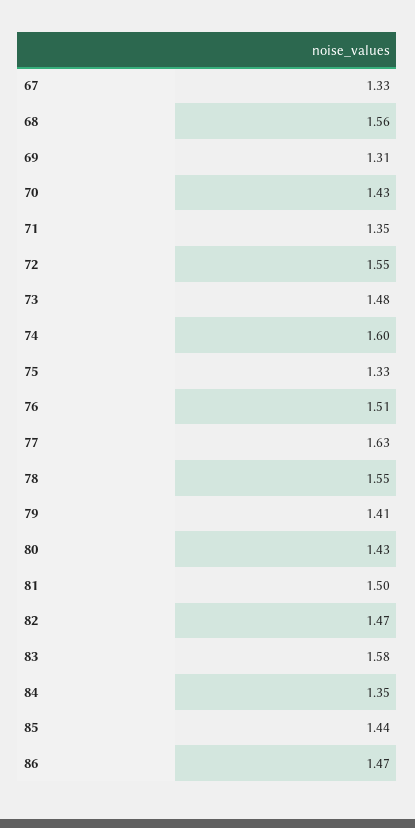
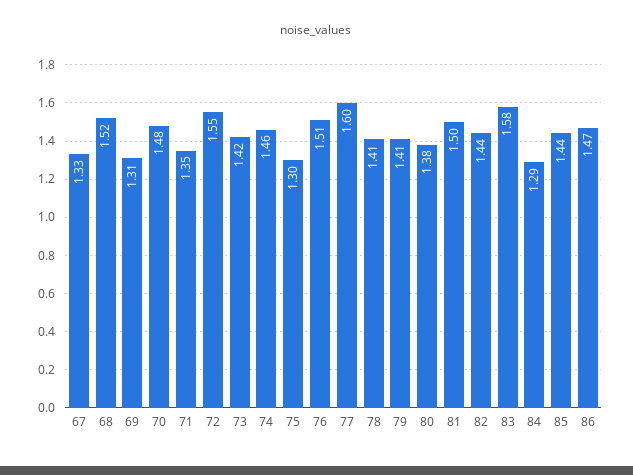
  {
    "67": 1.33,
-   "68": 1.56,
+   "68": 1.52,
    "69": 1.31,
-   "70": 1.43,
+   "70": 1.48,
    "71": 1.35,
    "72": 1.55,
-   "73": 1.48,
+   "73": 1.42,
-   "74": 1.6,
+   "74": 1.46,
-   "75": 1.33,
+   "75": 1.3,
    "76": 1.51,
-   "77": 1.63,
+   "77": 1.6,
-   "78": 1.55,
+   "78": 1.41,
    "79": 1.41,
-   "80": 1.43,
+   "80": 1.38,
    "81": 1.5,
-   "82": 1.47,
+   "82": 1.44,
    "83": 1.58,
-   "84": 1.35,
+   "84": 1.29,
    "85": 1.44,
    "86": 1.47
  }

